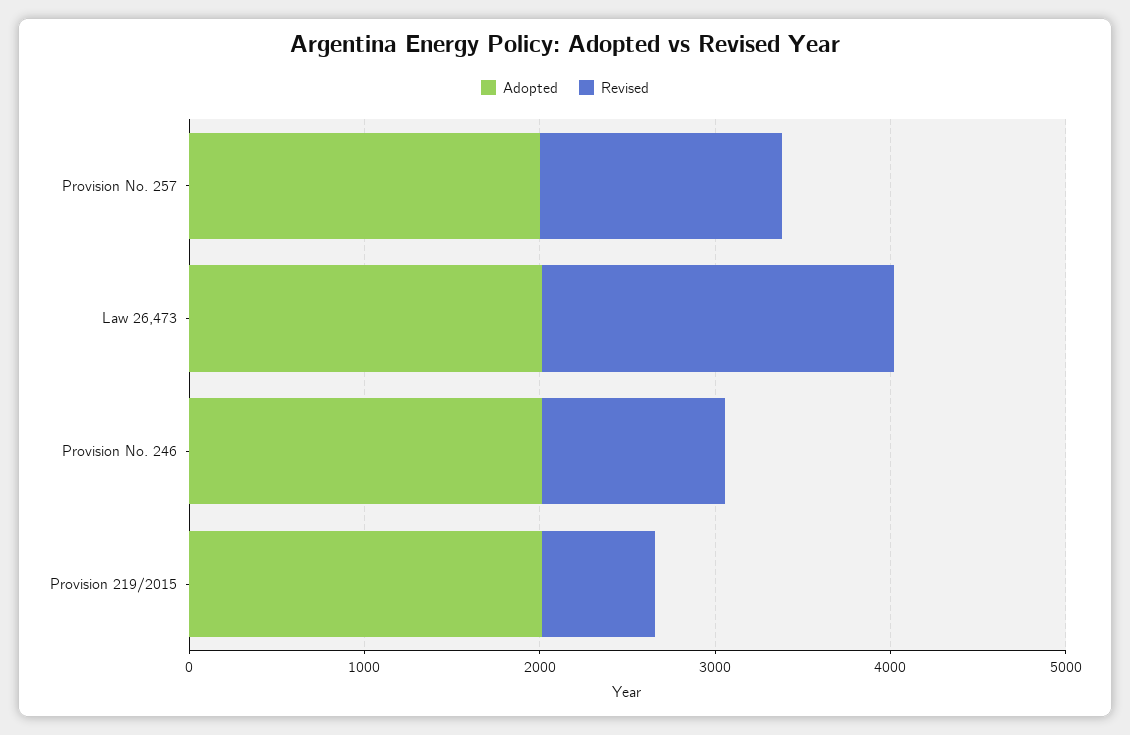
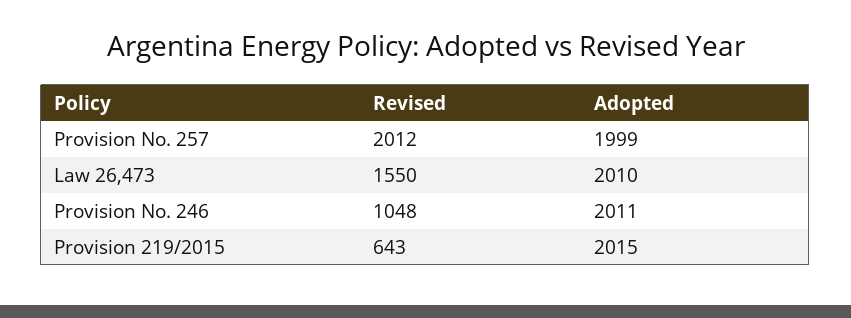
  {
    "Adopted": {
      "Provision No. 257": 1999,
      "Law 26,473": 2010,
      "Provision No. 246": 2011,
      "Provision 219/2015": 2015
    },
    "Revised": {
-     "Provision No. 257": 1400,
+     "Provision No. 257": 2012,
-     "Law 26,473": 2000,
+     "Law 26,473": 1550,
      "Provision No. 246": 1048,
      "Provision 219/2015": 643
    }
  }

